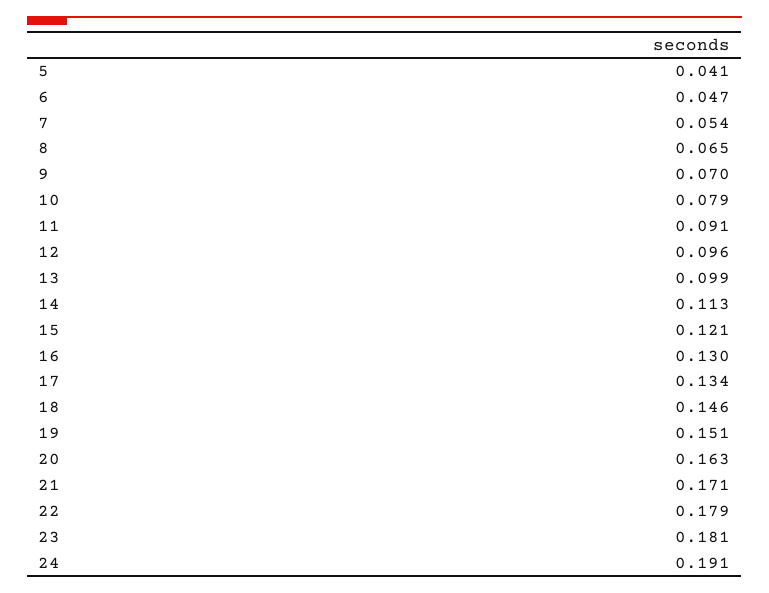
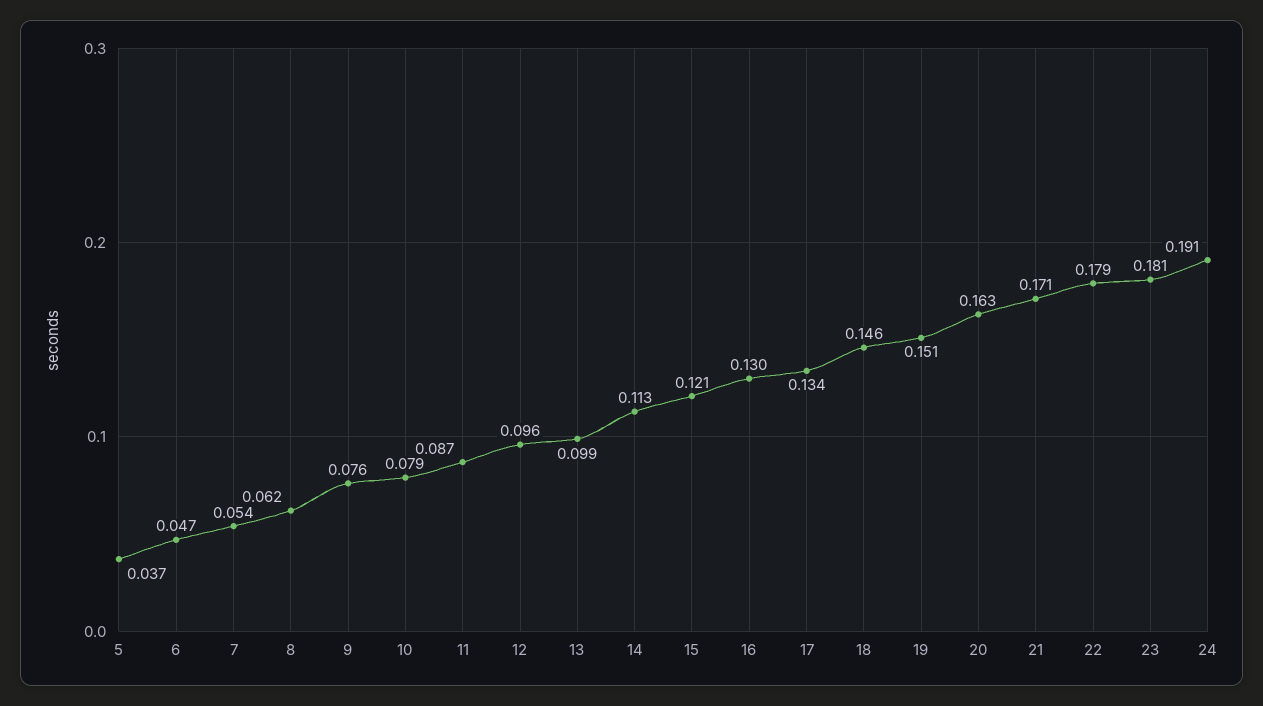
  {
-   "5": 0.041,
+   "5": 0.037,
    "6": 0.047,
    "7": 0.054,
-   "8": 0.065,
+   "8": 0.062,
-   "9": 0.07,
+   "9": 0.076,
    "10": 0.079,
-   "11": 0.091,
+   "11": 0.087,
    "12": 0.096,
    "13": 0.099,
    "14": 0.113,
    "15": 0.121,
    "16": 0.13,
    "17": 0.134,
    "18": 0.146,
    "19": 0.151,
    "20": 0.163,
    "21": 0.171,
    "22": 0.179,
    "23": 0.181,
    "24": 0.191
  }

